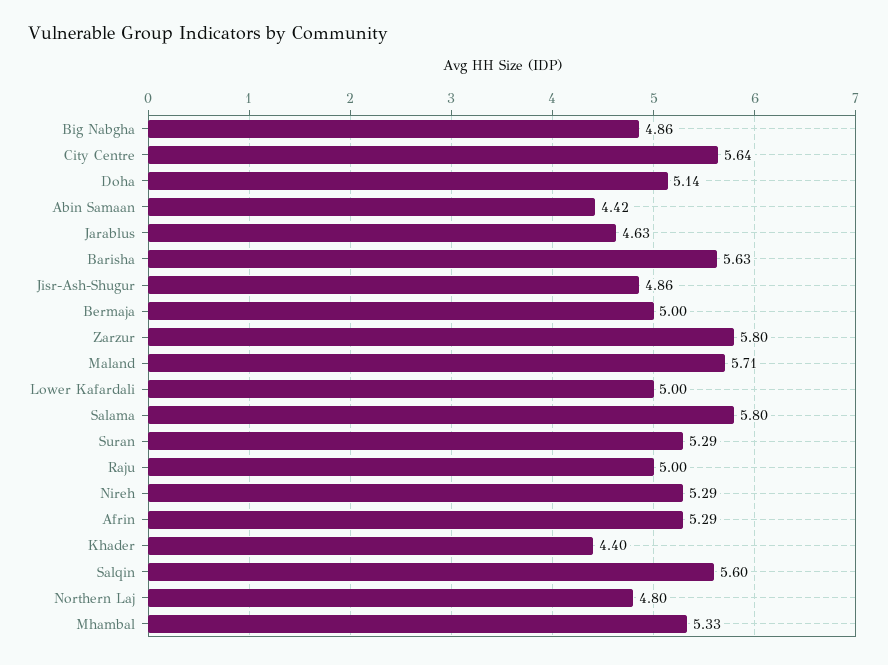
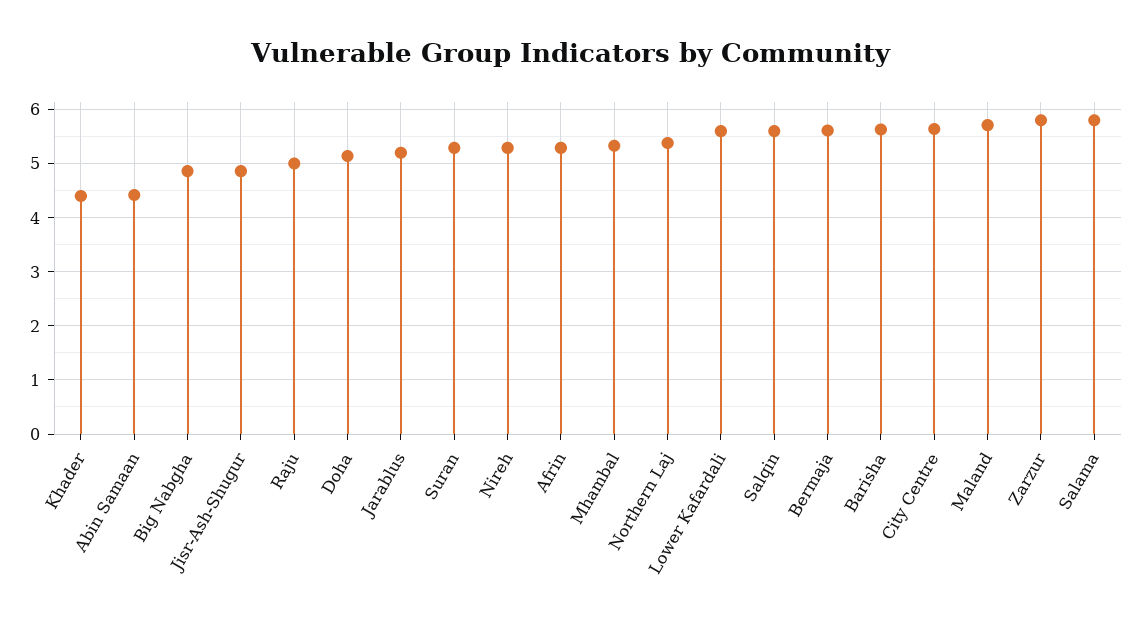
  {
    "Big Nabgha": 4.86,
    "City Centre": 5.64,
    "Doha": 5.14,
    "Abin Samaan": 4.42,
-   "Jarablus": 4.63,
+   "Jarablus": 5.2,
    "Barisha": 5.63,
    "Jisr-Ash-Shugur": 4.86,
-   "Bermaja": 5,
+   "Bermaja": 5.6,
    "Zarzur": 5.8,
    "Maland": 5.71,
-   "Lower Kafardali": 5,
+   "Lower Kafardali": 5.6,
    "Salama": 5.8,
    "Suran": 5.29,
    "Raju": 5,
    "Nireh": 5.29,
    "Afrin": 5.29,
    "Khader": 4.4,
    "Salqin": 5.6,
-   "Northern Laj": 4.8,
+   "Northern Laj": 5.4,
    "Mhambal": 5.33
  }

